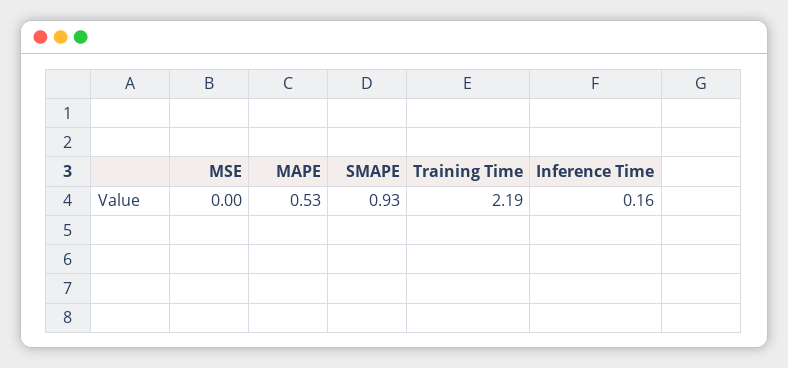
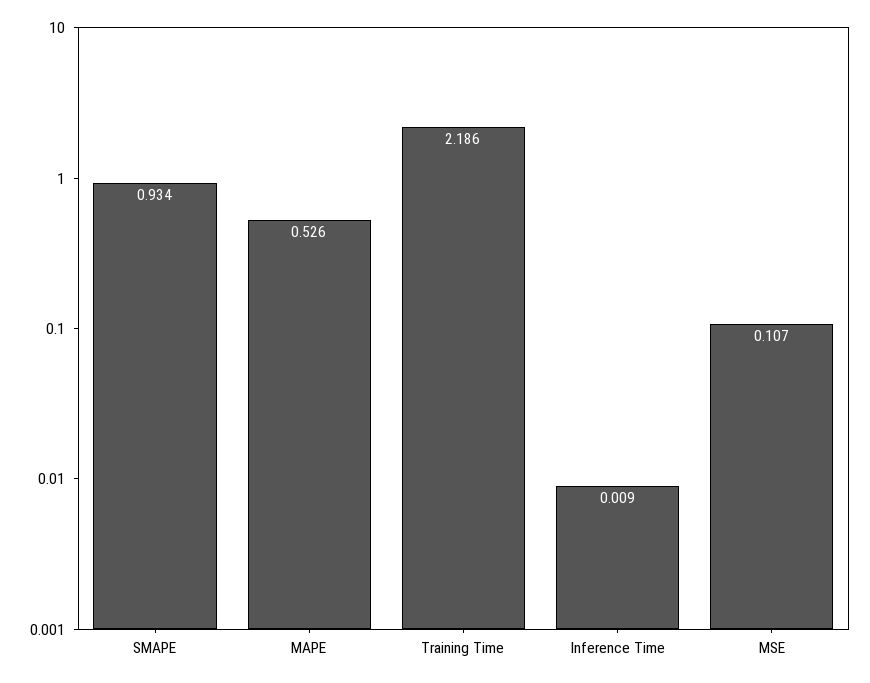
  {
-   "MSE": 0,
+   "MSE": 0.107,
    "MAPE": 0.526,
    "SMAPE": 0.934,
    "Training Time": 2.186,
-   "Inference Time": 0.16
+   "Inference Time": 0.009
  }

